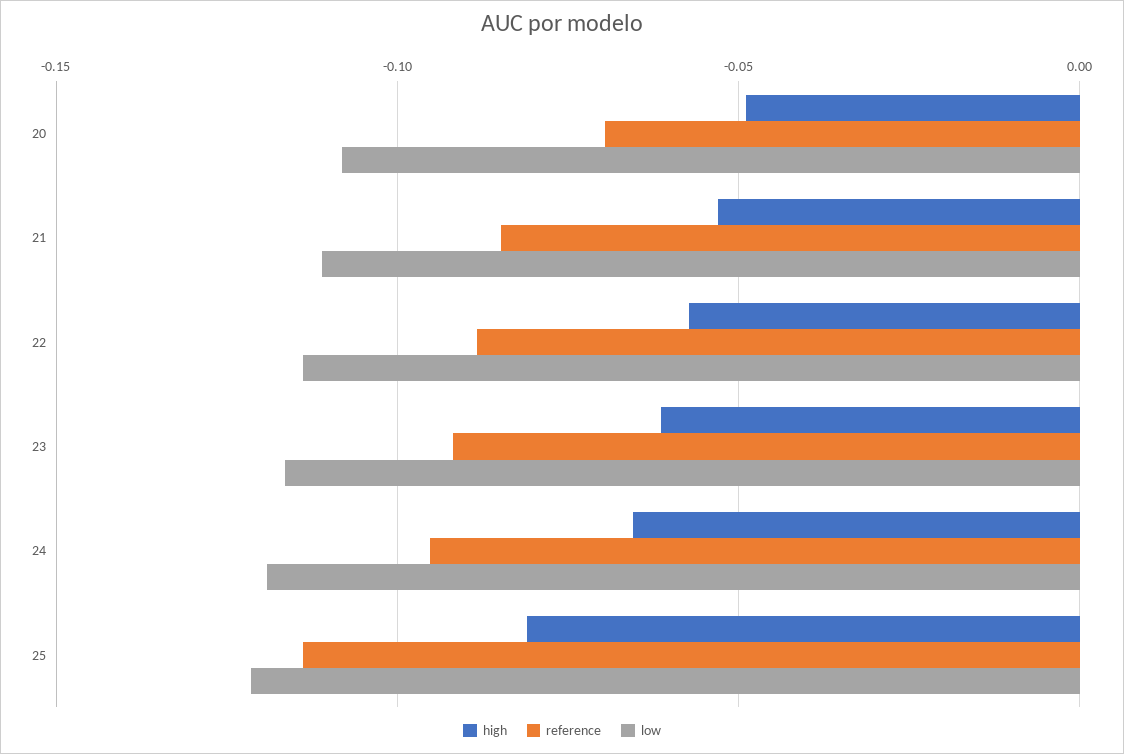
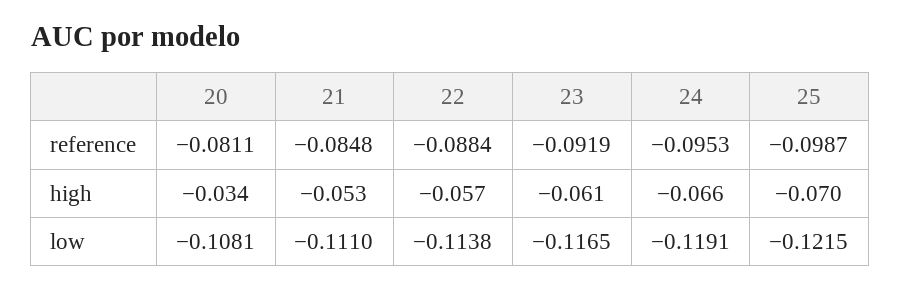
  {
    "high": {
-     "20": -0.05,
+     "20": -0.034,
      "21": -0.053,
      "22": -0.057,
      "23": -0.061,
      "24": -0.066,
-     "25": -0.08
+     "25": -0.07
    },
    "reference": {
-     "20": -0.07,
+     "20": -0.0811,
      "21": -0.0848,
      "22": -0.0884,
      "23": -0.0919,
      "24": -0.0953,
-     "25": -0.115
+     "25": -0.0987
    },
    "low": {
      "20": -0.1081,
      "21": -0.111,
      "22": -0.1138,
      "23": -0.1165,
      "24": -0.1191,
      "25": -0.1215
    }
  }

